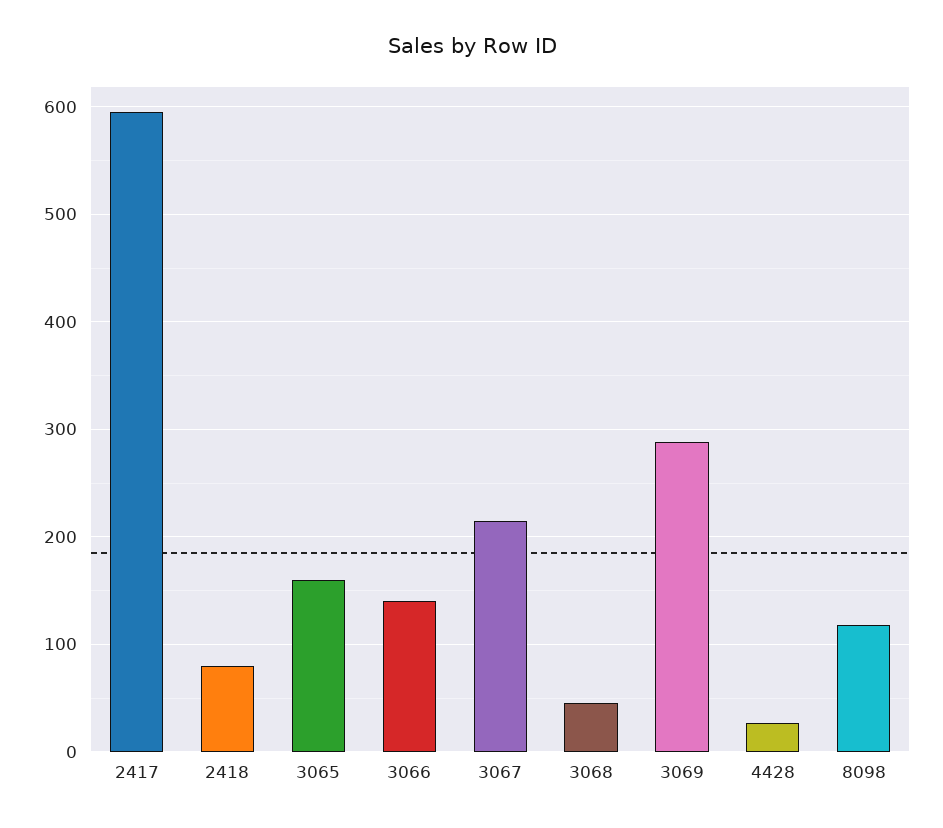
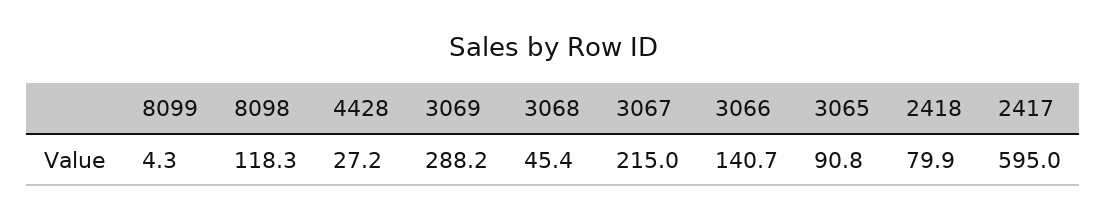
  {
    "2417": 595,
    "2418": 79.9,
-   "3065": 160,
+   "3065": 90.8,
    "3066": 140.7,
    "3067": 215,
    "3068": 45.4,
    "3069": 288.2,
    "4428": 27.2,
-   "8098": 118.3
+   "8098": 118.3,
+   "8099": 4.3
  }

